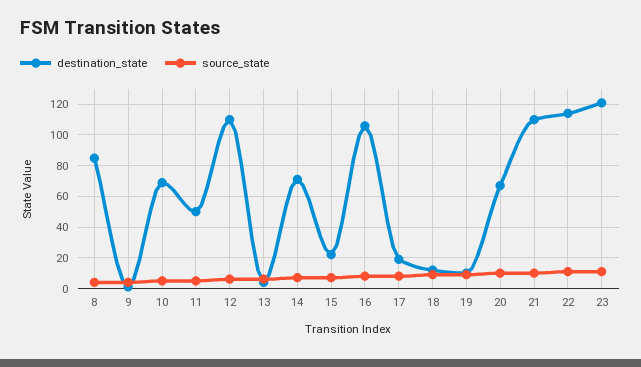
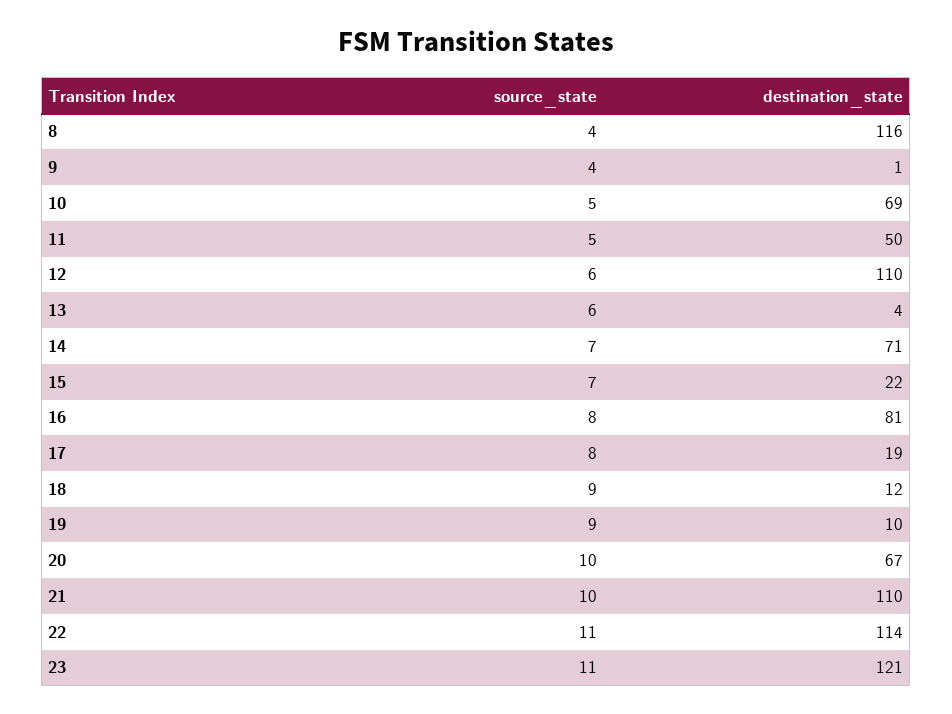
  {
    "destination_state": {
-     "8": 85,
+     "8": 116,
      "9": 1,
      "10": 69,
      "11": 50,
      "12": 110,
      "13": 4,
      "14": 71,
      "15": 22,
-     "16": 105,
+     "16": 81,
      "17": 19,
      "18": 12,
      "19": 10,
      "20": 67,
      "21": 110,
      "22": 114,
      "23": 121
    },
    "source_state": {
      "8": 4,
      "9": 4,
      "10": 5,
      "11": 5,
      "12": 6,
      "13": 6,
      "14": 7,
      "15": 7,
      "16": 8,
      "17": 8,
      "18": 9,
      "19": 9,
      "20": 10,
      "21": 10,
      "22": 11,
      "23": 11
    }
  }

